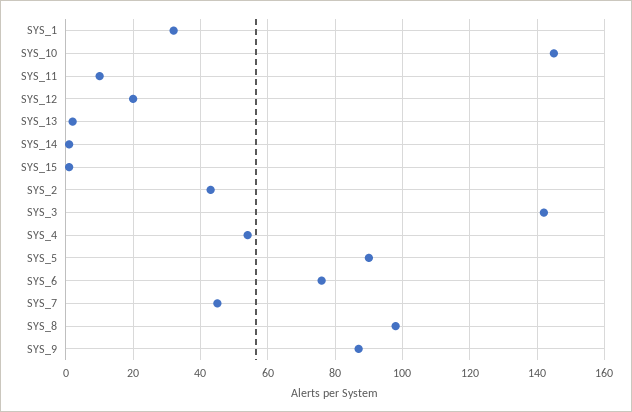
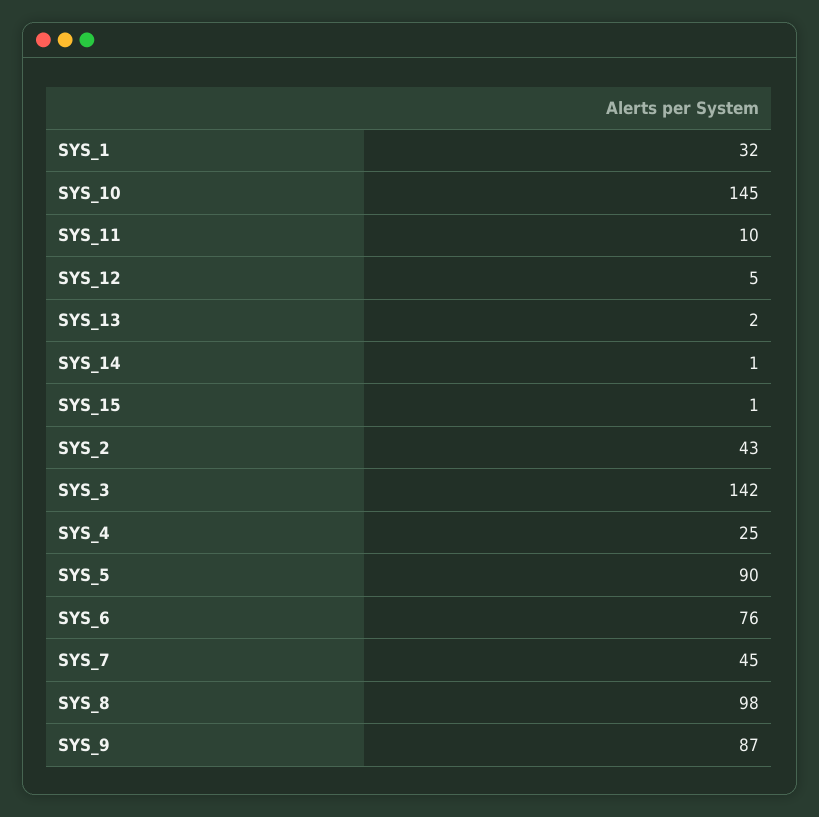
  {
    "SYS_1": 32,
    "SYS_10": 145,
    "SYS_11": 10,
-   "SYS_12": 20,
+   "SYS_12": 5,
    "SYS_13": 2,
    "SYS_14": 1,
    "SYS_15": 1,
    "SYS_2": 43,
    "SYS_3": 142,
-   "SYS_4": 55,
+   "SYS_4": 25,
    "SYS_5": 90,
    "SYS_6": 76,
    "SYS_7": 45,
    "SYS_8": 98,
    "SYS_9": 87
  }

